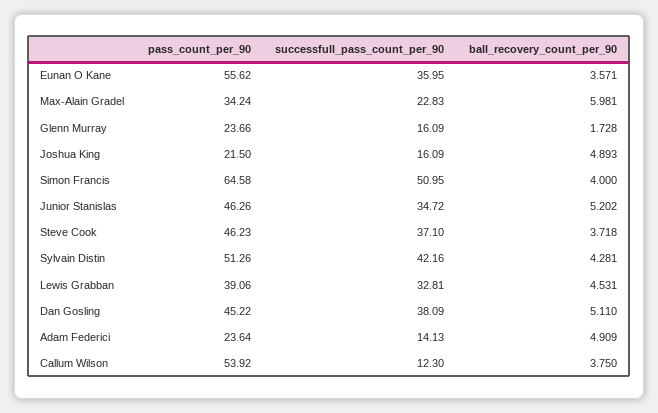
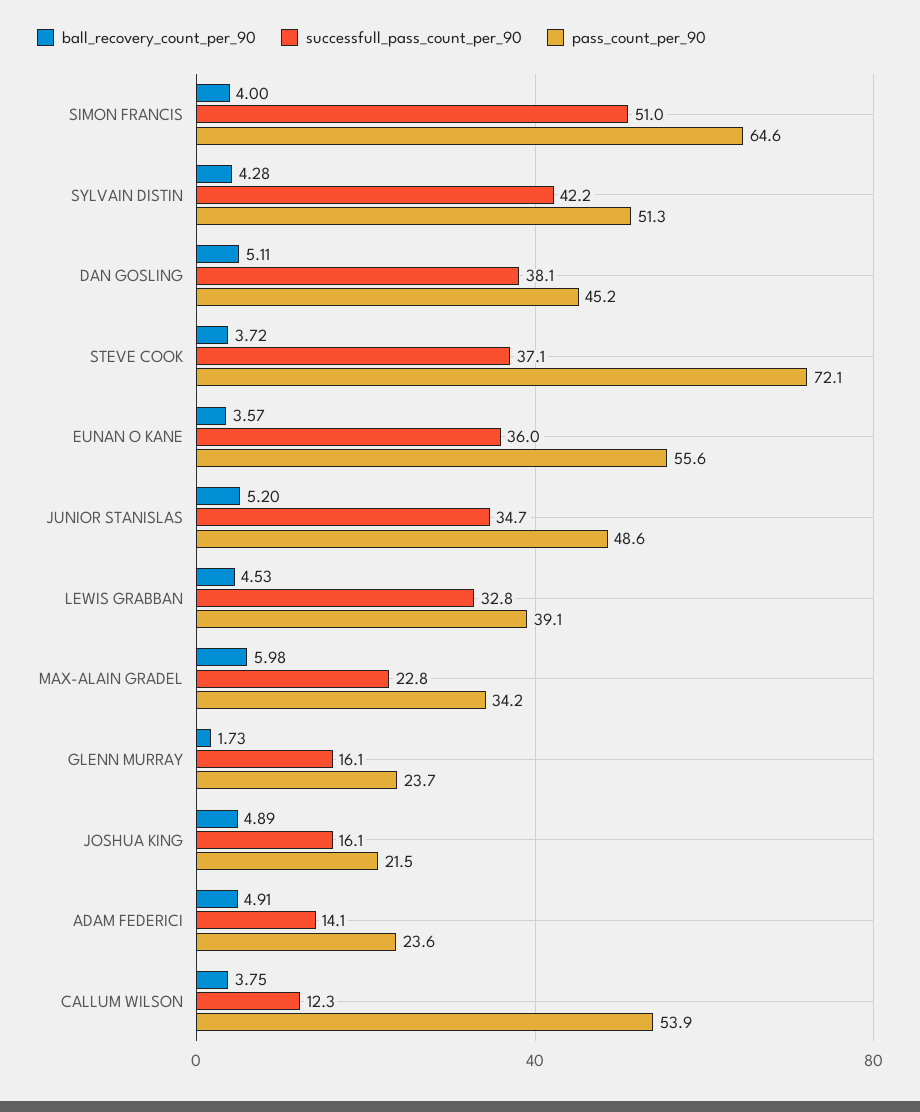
  {
    "pass_count_per_90": {
      "Eunan O Kane": 55.62,
      "Max-Alain Gradel": 34.24,
      "Glenn Murray": 23.66,
      "Joshua King": 21.5,
      "Simon Francis": 64.58,
-     "Junior Stanislas": 46.26,
+     "Junior Stanislas": 48.6,
-     "Steve Cook": 46.23,
+     "Steve Cook": 72.1,
      "Sylvain Distin": 51.26,
      "Lewis Grabban": 39.06,
      "Dan Gosling": 45.22,
      "Adam Federici": 23.64,
      "Callum Wilson": 53.92
    },
    "successfull_pass_count_per_90": {
      "Eunan O Kane": 35.95,
      "Max-Alain Gradel": 22.83,
      "Glenn Murray": 16.09,
      "Joshua King": 16.09,
      "Simon Francis": 50.95,
      "Junior Stanislas": 34.72,
      "Steve Cook": 37.1,
      "Sylvain Distin": 42.16,
      "Lewis Grabban": 32.81,
      "Dan Gosling": 38.09,
      "Adam Federici": 14.13,
      "Callum Wilson": 12.3
    },
    "ball_recovery_count_per_90": {
      "Eunan O Kane": 3.571,
      "Max-Alain Gradel": 5.981,
      "Glenn Murray": 1.728,
      "Joshua King": 4.893,
      "Simon Francis": 4,
      "Junior Stanislas": 5.202,
      "Steve Cook": 3.718,
      "Sylvain Distin": 4.281,
      "Lewis Grabban": 4.531,
      "Dan Gosling": 5.11,
      "Adam Federici": 4.909,
      "Callum Wilson": 3.75
    }
  }

